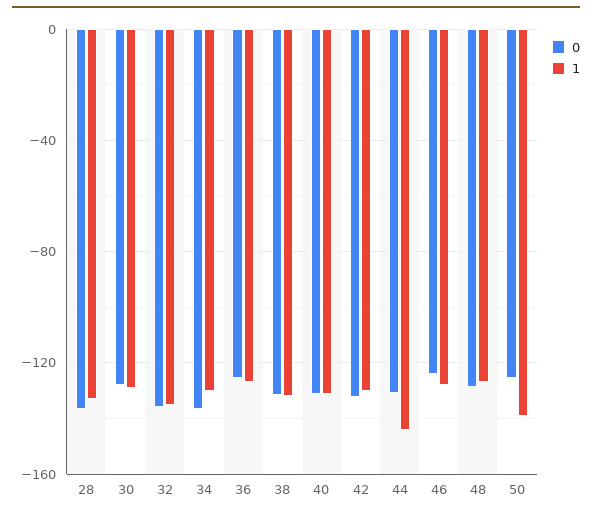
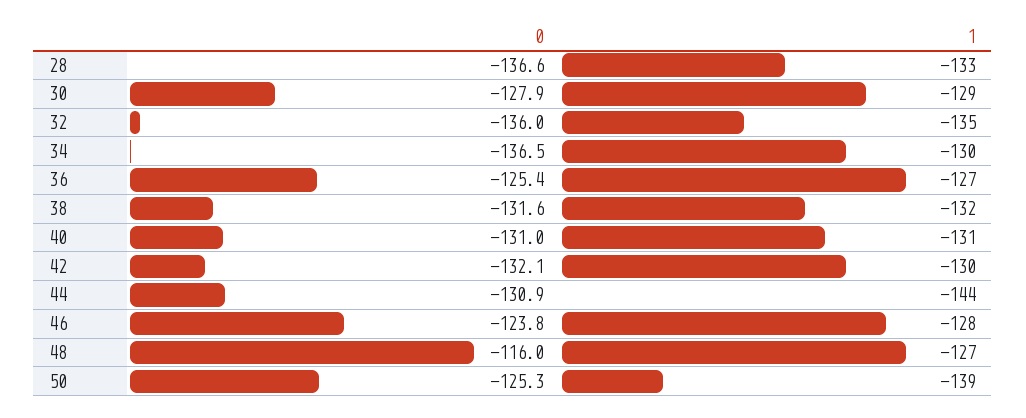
  {
    "0": {
      "28": -136.6,
      "30": -127.9,
      "32": -136,
      "34": -136.5,
      "36": -125.4,
      "38": -131.6,
      "40": -131,
      "42": -132.1,
      "44": -130.9,
      "46": -123.8,
-     "48": -130,
+     "48": -116,
      "50": -125.3
    },
    "1": {
      "28": -133,
      "30": -129,
      "32": -135,
      "34": -130,
      "36": -127,
      "38": -132,
      "40": -131,
      "42": -130,
      "44": -144,
      "46": -128,
      "48": -127,
      "50": -139
    }
  }

